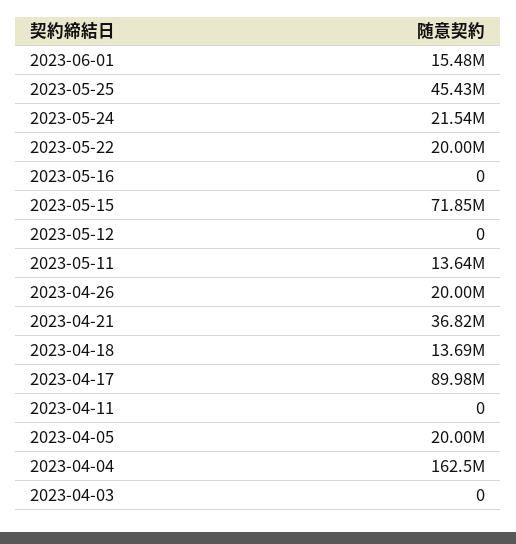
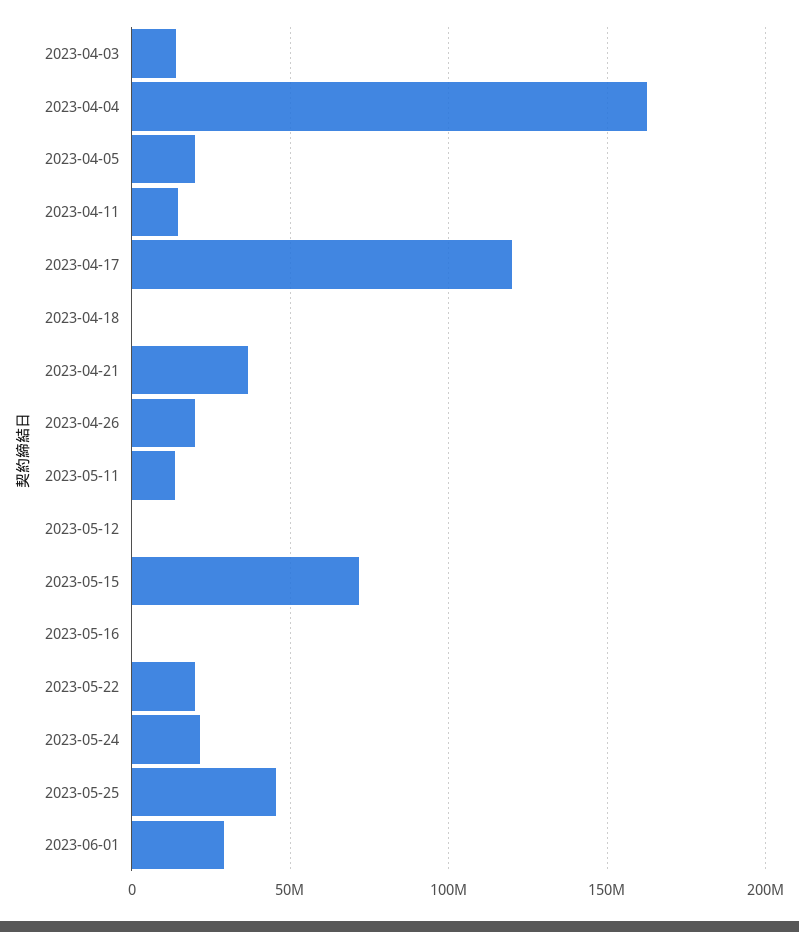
  {
-   "2023-06-01": 15480000,
+   "2023-06-01": 30000000,
    "2023-05-25": 45430000,
    "2023-05-24": 21540000,
    "2023-05-22": 20000000,
    "2023-05-16": 0,
    "2023-05-15": 71850000,
    "2023-05-12": 0,
    "2023-05-11": 13640000,
    "2023-04-26": 20000000,
    "2023-04-21": 36820000,
-   "2023-04-18": 13690000,
+   "2023-04-18": 0,
-   "2023-04-17": 89980000,
+   "2023-04-17": 120000000,
-   "2023-04-11": 0,
+   "2023-04-11": 15000000,
    "2023-04-05": 20000000,
    "2023-04-04": 162500000,
-   "2023-04-03": 0
+   "2023-04-03": 15000000
  }

